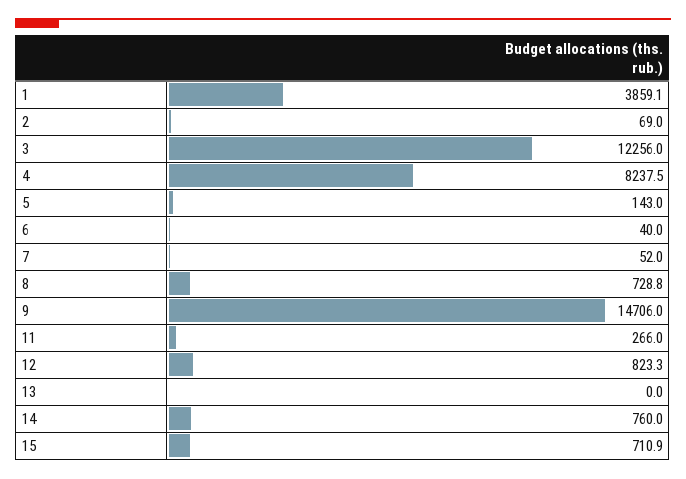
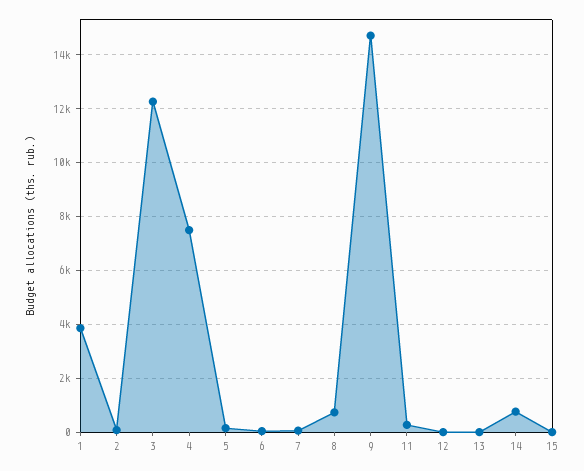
  {
    "1": 3859.1,
    "2": 69,
    "3": 12256,
-   "4": 8237.5,
+   "4": 7500,
    "5": 143,
    "6": 40,
    "7": 52,
    "8": 728.8,
    "9": 14706,
    "11": 266,
-   "12": 823.3,
+   "12": 0,
    "13": 0,
    "14": 760,
-   "15": 710.9
+   "15": 0
  }

